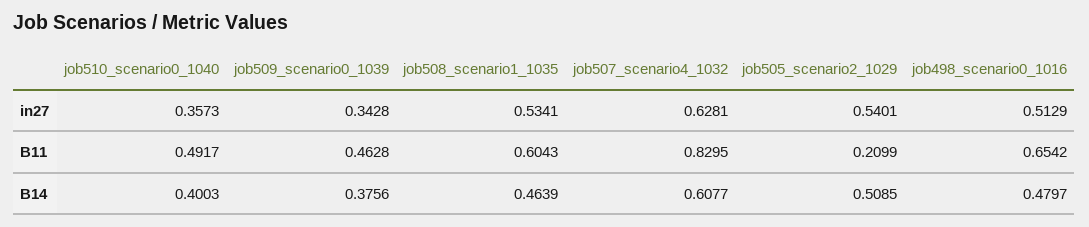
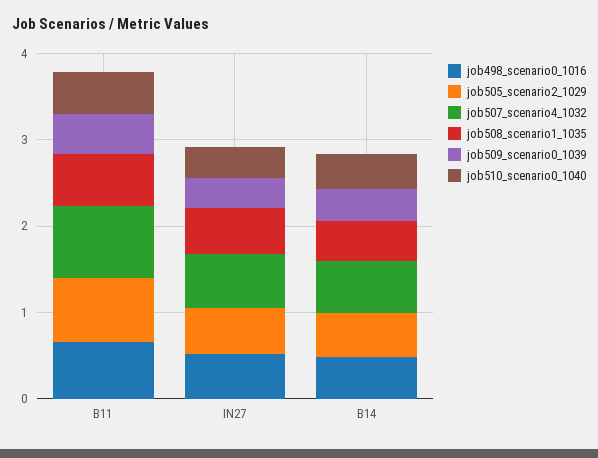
  {
    "job510_scenario0_1040": {
      "in27": 0.3573,
      "B11": 0.4917,
      "B14": 0.4003
    },
    "job509_scenario0_1039": {
      "in27": 0.3428,
      "B11": 0.4628,
      "B14": 0.3756
    },
    "job508_scenario1_1035": {
      "in27": 0.5341,
      "B11": 0.6043,
      "B14": 0.4639
    },
    "job507_scenario4_1032": {
      "in27": 0.6281,
      "B11": 0.8295,
      "B14": 0.6077
    },
    "job505_scenario2_1029": {
      "in27": 0.5401,
-     "B11": 0.2099,
+     "B11": 0.8,
      "B14": 0.5085
    },
    "job498_scenario0_1016": {
      "in27": 0.5129,
      "B11": 0.6542,
      "B14": 0.4797
    }
  }

